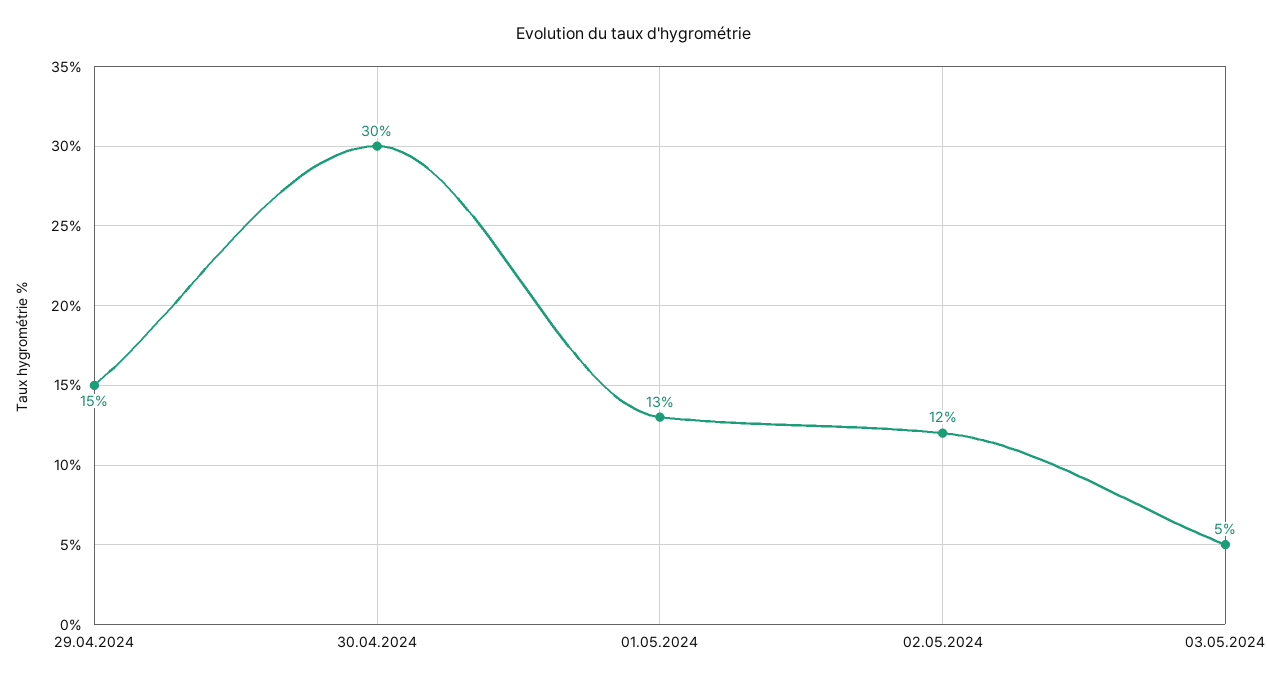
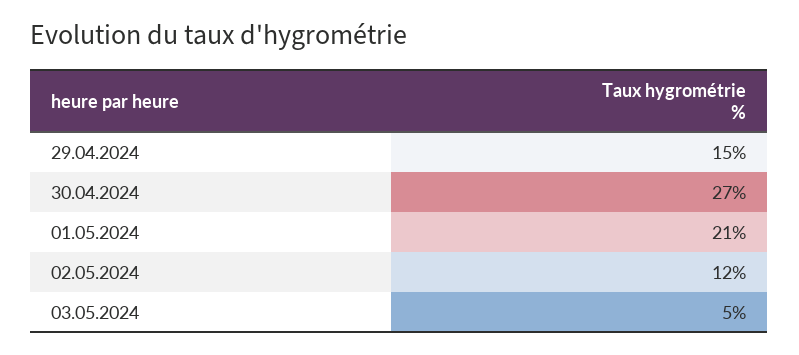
  {
    "29.04.2024": 15,
-   "30.04.2024": 30,
+   "30.04.2024": 27,
-   "01.05.2024": 13,
+   "01.05.2024": 21,
    "02.05.2024": 12,
    "03.05.2024": 5
  }

